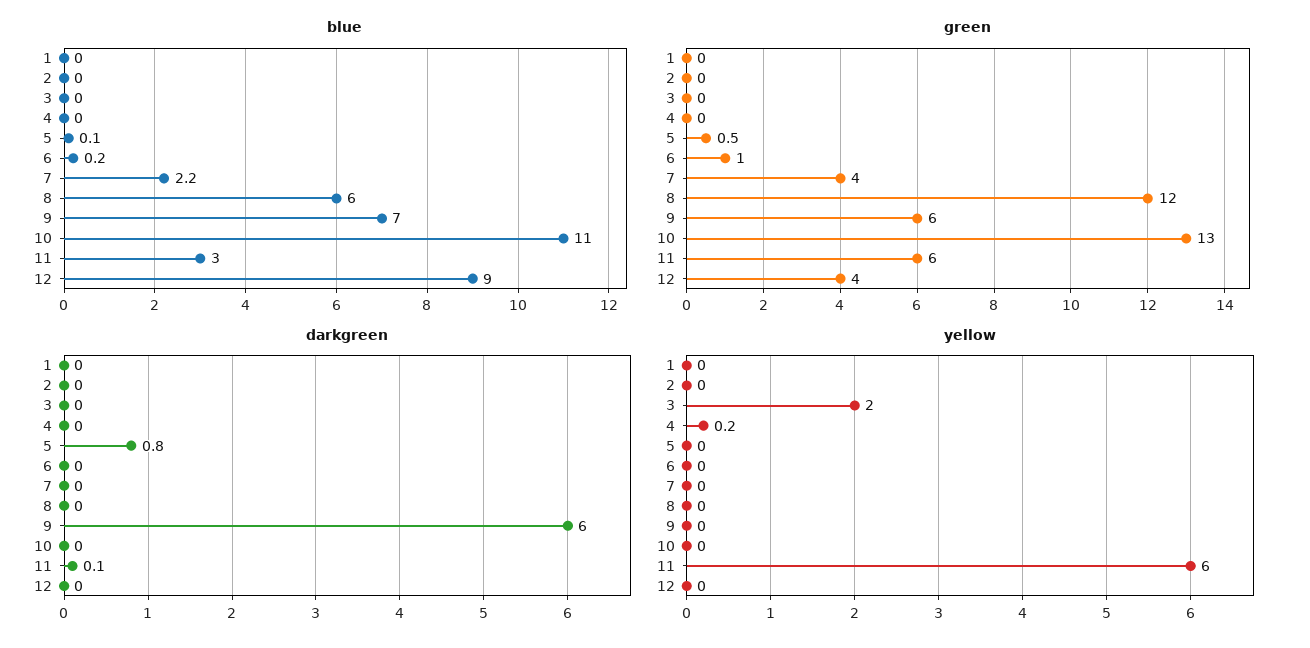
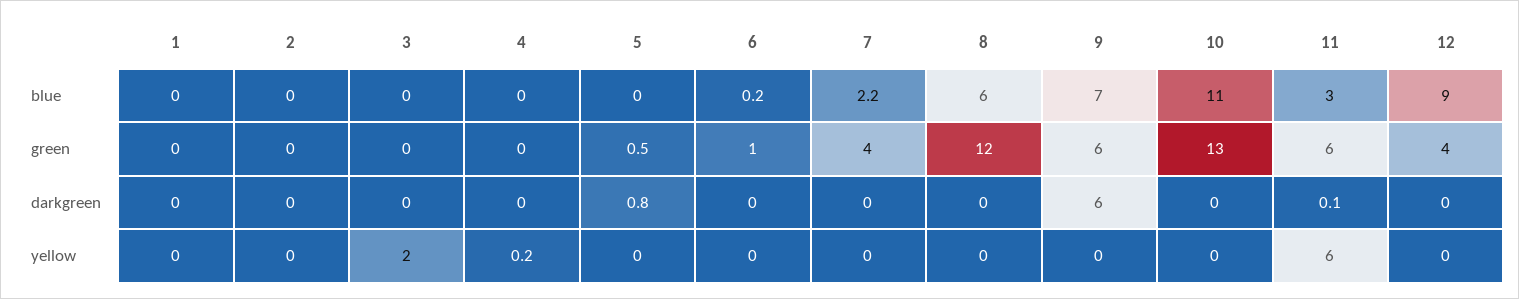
  {
    "blue": {
      "1": 0,
      "2": 0,
      "3": 0,
      "4": 0,
-     "5": 0.1,
+     "5": 0,
      "6": 0.2,
      "7": 2.2,
      "8": 6,
      "9": 7,
      "10": 11,
      "11": 3,
      "12": 9
    },
    "green": {
      "1": 0,
      "2": 0,
      "3": 0,
      "4": 0,
      "5": 0.5,
      "6": 1,
      "7": 4,
      "8": 12,
      "9": 6,
      "10": 13,
      "11": 6,
      "12": 4
    },
    "darkgreen": {
      "1": 0,
      "2": 0,
      "3": 0,
      "4": 0,
      "5": 0.8,
      "6": 0,
      "7": 0,
      "8": 0,
      "9": 6,
      "10": 0,
      "11": 0.1,
      "12": 0
    },
    "yellow": {
      "1": 0,
      "2": 0,
      "3": 2,
      "4": 0.2,
      "5": 0,
      "6": 0,
      "7": 0,
      "8": 0,
      "9": 0,
      "10": 0,
      "11": 6,
      "12": 0
    }
  }

